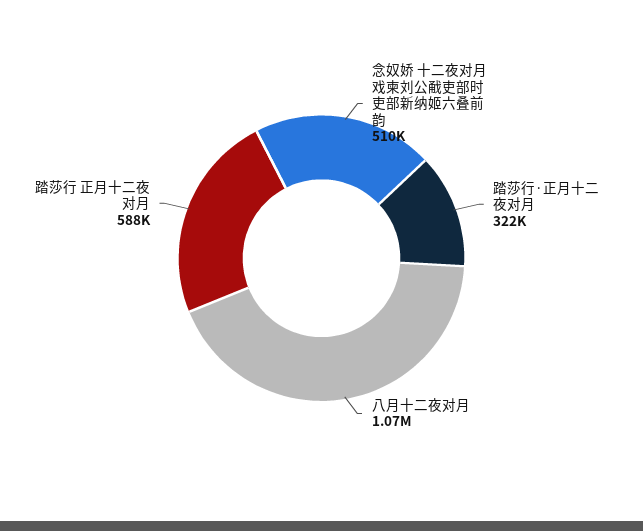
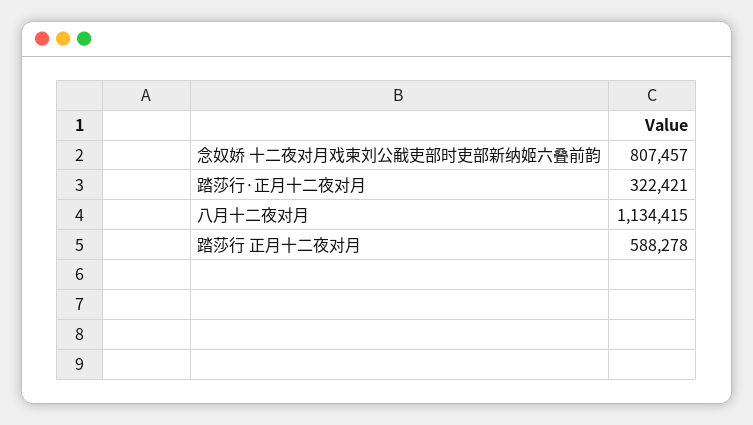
  {
-   "念奴娇 十二夜对月戏柬刘公㦷吏部时吏部新纳姬六叠前韵": 510000,
+   "念奴娇 十二夜对月戏柬刘公㦷吏部时吏部新纳姬六叠前韵": 807457,
    "踏莎行·正月十二夜对月": 322421,
-   "八月十二夜对月": 1070000,
+   "八月十二夜对月": 1134415,
    "踏莎行 正月十二夜对月": 588278
  }

